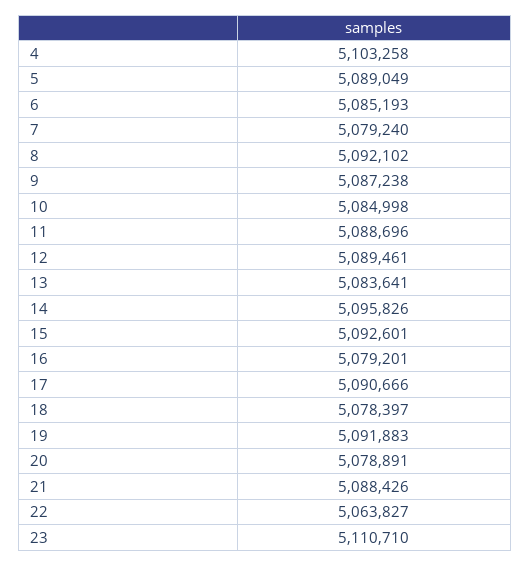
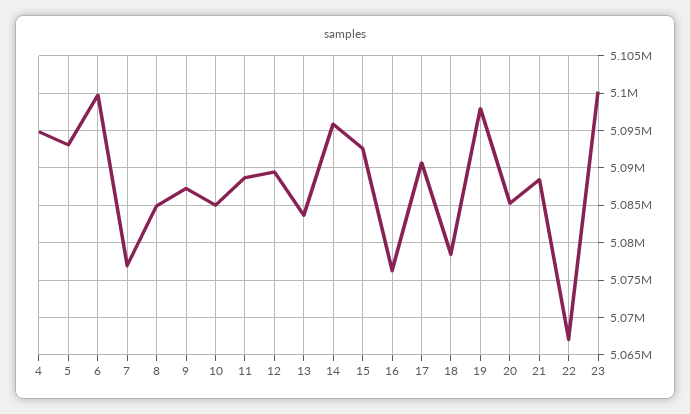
  {
-   "4": 5103258,
+   "4": 5095000,
-   "5": 5089049,
+   "5": 5093000,
-   "6": 5085193,
+   "6": 5100000,
-   "7": 5079240,
+   "7": 5077000,
-   "8": 5092102,
+   "8": 5085000,
    "9": 5087238,
    "10": 5084998,
    "11": 5088696,
    "12": 5089461,
    "13": 5083641,
    "14": 5095826,
    "15": 5092601,
-   "16": 5079201,
+   "16": 5076000,
    "17": 5090666,
    "18": 5078397,
-   "19": 5091883,
+   "19": 5098000,
-   "20": 5078891,
+   "20": 5085000,
    "21": 5088426,
-   "22": 5063827,
+   "22": 5067000,
-   "23": 5110710
+   "23": 5100000
  }

